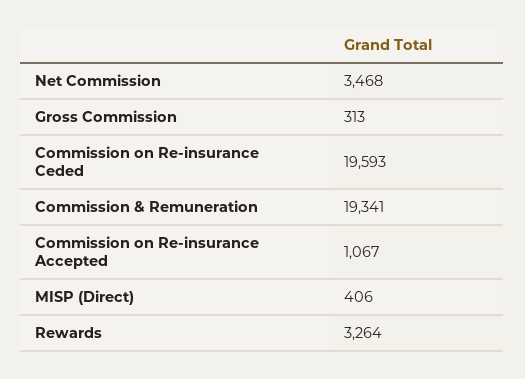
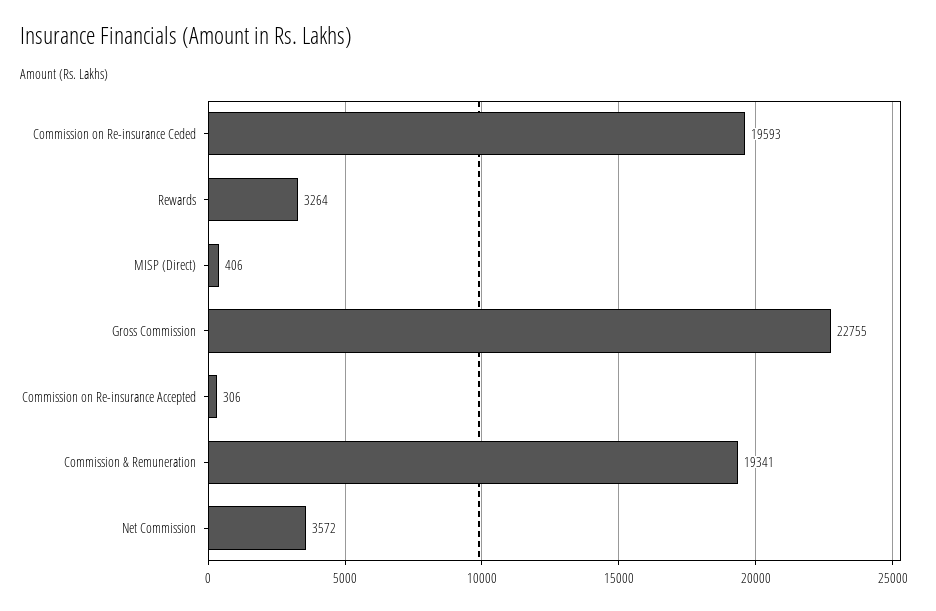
  {
-   "Net Commission": 3468,
+   "Net Commission": 3572,
-   "Gross Commission": 313,
+   "Gross Commission": 22755,
    "Commission on Re-insurance Ceded": 19593,
    "Commission & Remuneration": 19341,
-   "Commission on Re-insurance Accepted": 1067,
+   "Commission on Re-insurance Accepted": 306,
    "MISP (Direct)": 406,
    "Rewards": 3264
  }

